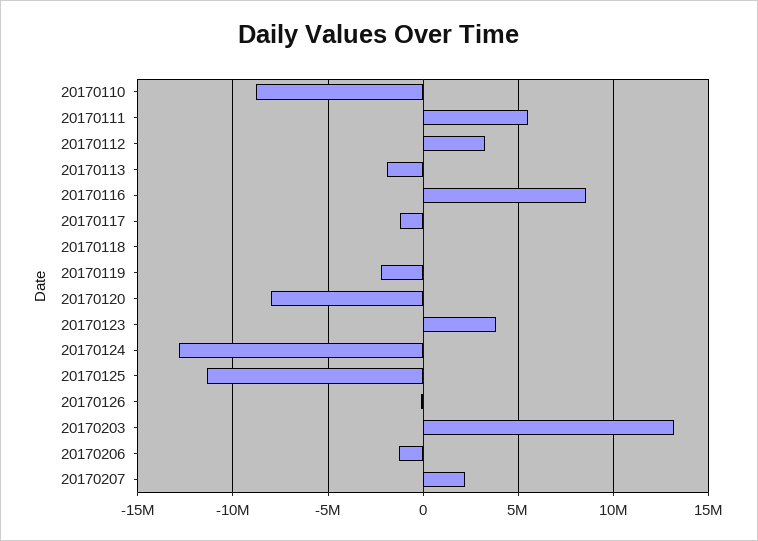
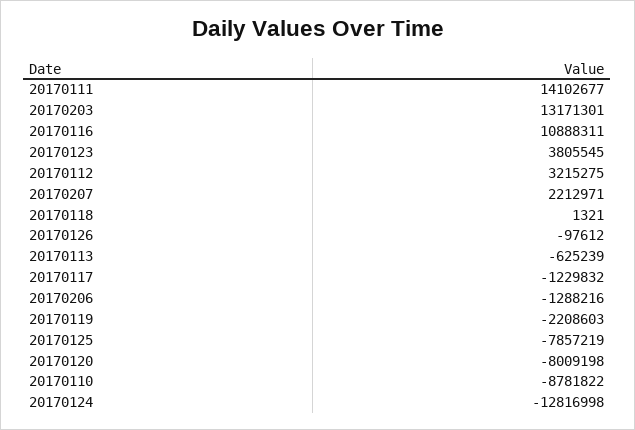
  {
    "20170110": -8781822,
-   "20170111": 5500000,
+   "20170111": 14102677,
    "20170112": 3215275,
-   "20170113": -2000000,
+   "20170113": -625239,
-   "20170116": 8500000,
+   "20170116": 10888311,
    "20170117": -1229832,
    "20170118": 1321,
    "20170119": -2208603,
    "20170120": -8009198,
    "20170123": 3805545,
    "20170124": -12816998,
-   "20170125": -11500000,
+   "20170125": -7857219,
    "20170126": -97612,
    "20170203": 13171301,
    "20170206": -1288216,
    "20170207": 2212971
  }

